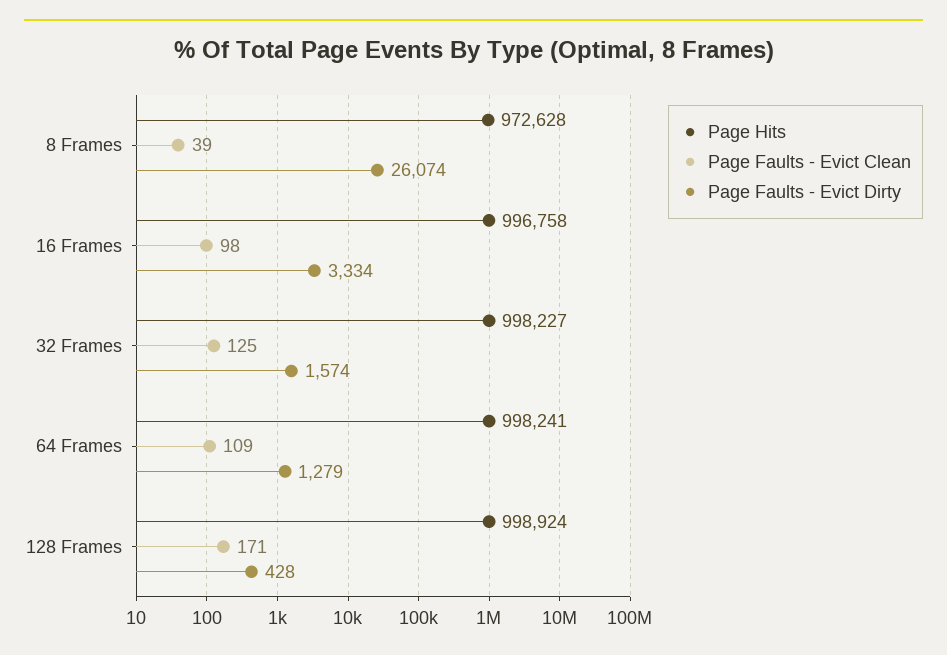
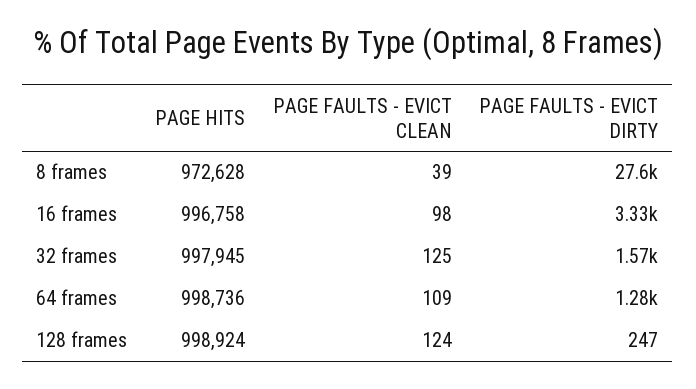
  {
    "Page Hits": {
      "8 Frames": 972628,
      "16 Frames": 996758,
-     "32 Frames": 998227,
+     "32 Frames": 997945,
-     "64 Frames": 998241,
+     "64 Frames": 998736,
      "128 Frames": 998924
    },
    "Page Faults - Evict Clean": {
      "8 Frames": 39,
      "16 Frames": 98,
      "32 Frames": 125,
      "64 Frames": 109,
-     "128 Frames": 171
+     "128 Frames": 124
    },
    "Page Faults - Evict Dirty": {
-     "8 Frames": 26074,
+     "8 Frames": 27600,
      "16 Frames": 3334,
      "32 Frames": 1574,
      "64 Frames": 1279,
-     "128 Frames": 428
+     "128 Frames": 247
    }
  }

